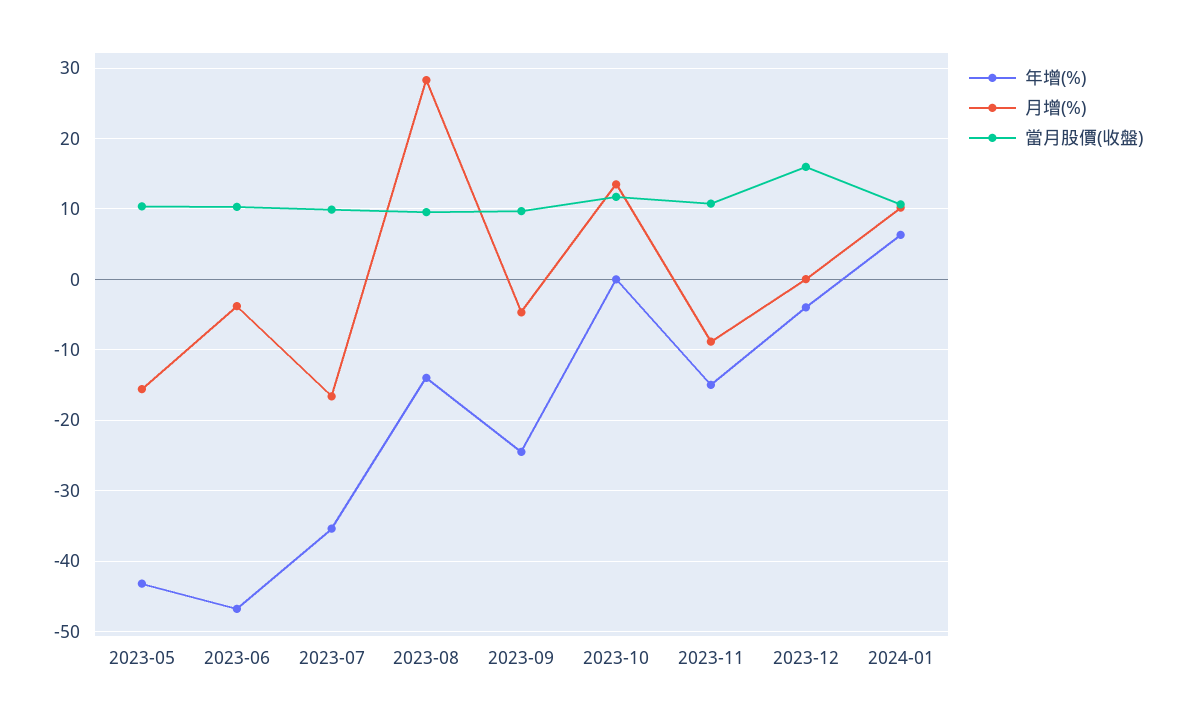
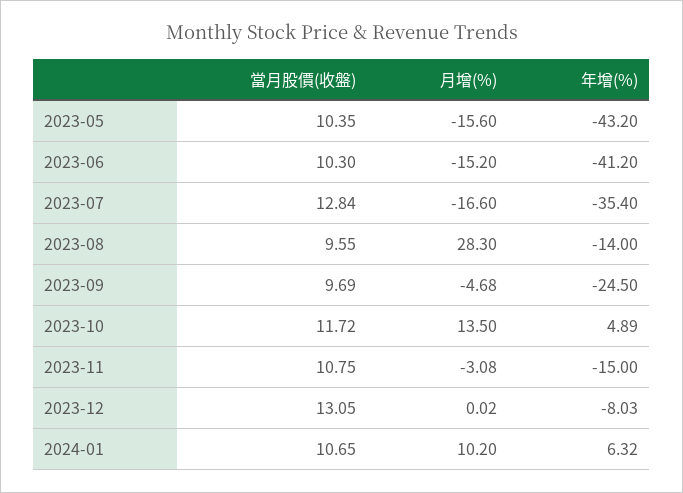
  {
    "年增(%)": {
      "2023-05": -43.2,
-     "2023-06": -47,
+     "2023-06": -41.2,
      "2023-07": -35.4,
      "2023-08": -14,
      "2023-09": -24.5,
-     "2023-10": 0,
+     "2023-10": 4.89,
      "2023-11": -15,
-     "2023-12": -4,
+     "2023-12": -8.03,
      "2024-01": 6.32
    },
    "月增(%)": {
      "2023-05": -15.6,
-     "2023-06": -4,
+     "2023-06": -15.2,
      "2023-07": -16.6,
      "2023-08": 28.3,
      "2023-09": -4.68,
      "2023-10": 13.5,
-     "2023-11": -9,
+     "2023-11": -3.08,
      "2023-12": 0.02,
      "2024-01": 10.2
    },
    "當月股價(收盤)": {
      "2023-05": 10.35,
      "2023-06": 10.3,
-     "2023-07": 10,
+     "2023-07": 12.84,
      "2023-08": 9.55,
      "2023-09": 9.69,
      "2023-10": 11.72,
      "2023-11": 10.75,
-     "2023-12": 16,
+     "2023-12": 13.05,
      "2024-01": 10.65
    }
  }

